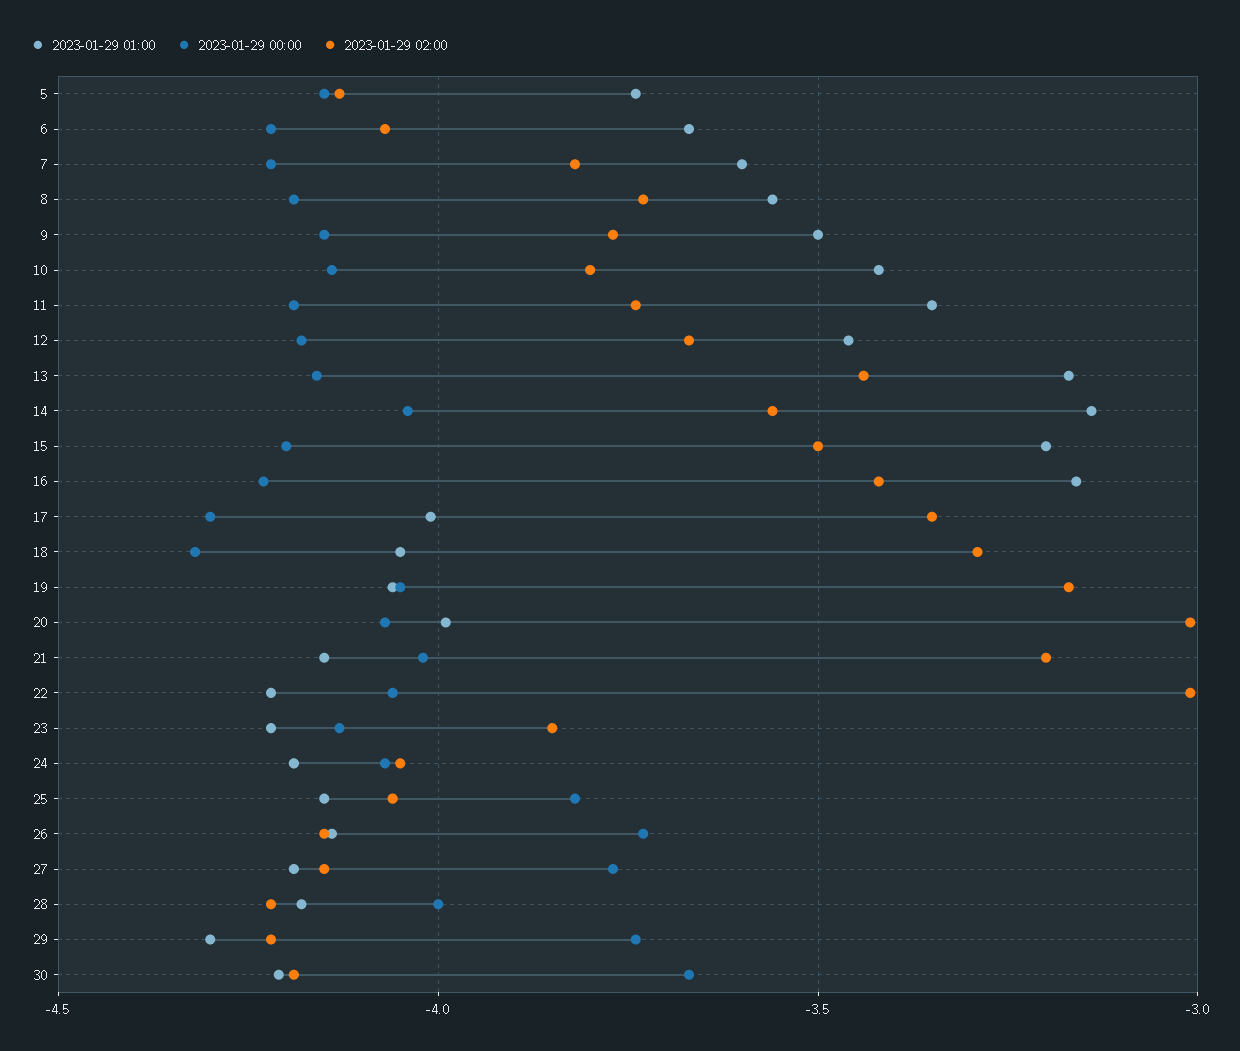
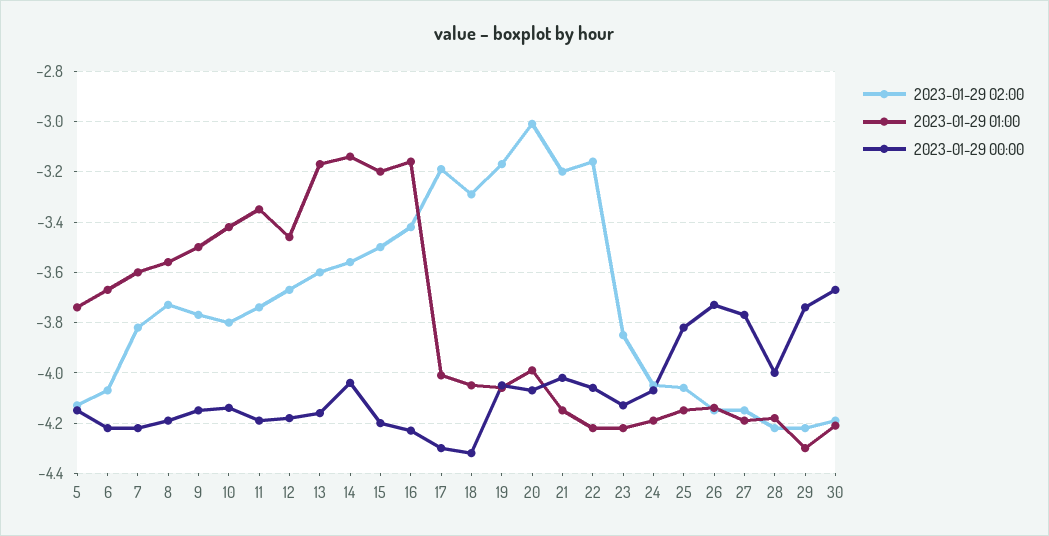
  {
    "2023-01-29 01:00": {
      "5": -3.75,
      "6": -3.65,
      "7": -3.6,
      "8": -3.55,
      "9": -3.5,
      "10": -3.4,
      "11": -3.35,
      "12": -3.45,
      "13": -3.15,
      "14": -3.15,
      "15": -3.2,
      "16": -3.15,
      "17": -4,
      "18": -4.05,
      "19": -4.05,
      "20": -4,
      "21": -4.15,
      "22": -4.2,
      "23": -4.2,
      "24": -4.2,
      "25": -4.15,
      "26": -4.15,
      "27": -4.2,
      "28": -4.2,
      "29": -4.3,
      "30": -4.2
    },
    "2023-01-29 00:00": {
      "5": -4.15,
      "6": -4.2,
      "7": -4.2,
      "8": -4.2,
      "9": -4.15,
      "10": -4.15,
      "11": -4.2,
      "12": -4.2,
      "13": -4.15,
      "14": -4.05,
      "15": -4.2,
      "16": -4.25,
      "17": -4.3,
      "18": -4.3,
      "19": -4.05,
      "20": -4.05,
      "21": -4,
      "22": -4.05,
      "23": -4.15,
      "24": -4.05,
      "25": -3.8,
      "26": -3.75,
      "27": -3.75,
      "28": -4,
      "29": -3.75,
      "30": -3.65
    },
    "2023-01-29 02:00": {
      "5": -4.15,
      "6": -4.05,
      "7": -3.8,
      "8": -3.75,
      "9": -3.75,
      "10": -3.8,
      "11": -3.75,
      "12": -3.65,
-     "13": -3.45,
+     "13": -3.6,
      "14": -3.55,
      "15": -3.5,
      "16": -3.4,
-     "17": -3.35,
+     "17": -3.2,
      "18": -3.3,
      "19": -3.15,
      "20": -3,
      "21": -3.2,
-     "22": -3,
+     "22": -3.15,
      "23": -3.85,
      "24": -4.05,
      "25": -4.05,
      "26": -4.15,
      "27": -4.15,
      "28": -4.2,
      "29": -4.2,
      "30": -4.2
    }
  }

